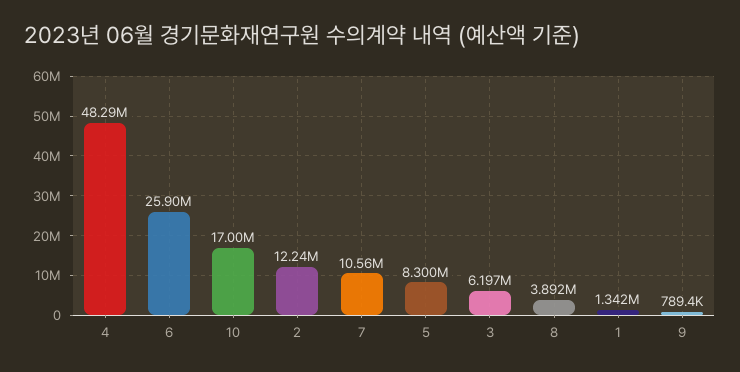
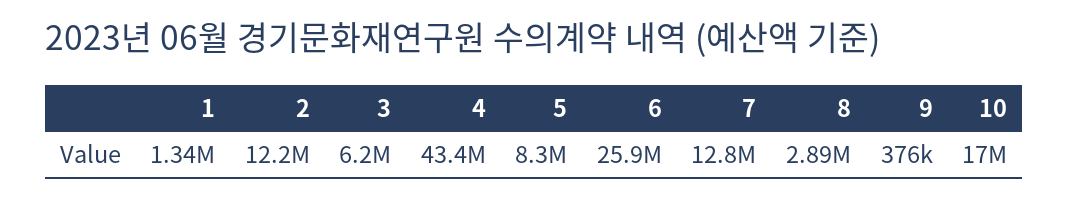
  {
-   "4": 48290000,
+   "4": 43400000,
    "6": 25900000,
    "10": 17000000,
    "2": 12240000,
-   "7": 10560000,
+   "7": 12800000,
    "5": 8300000,
    "3": 6197000,
-   "8": 3892000,
+   "8": 2890000,
    "1": 1342000,
-   "9": 789400
+   "9": 376000
  }

